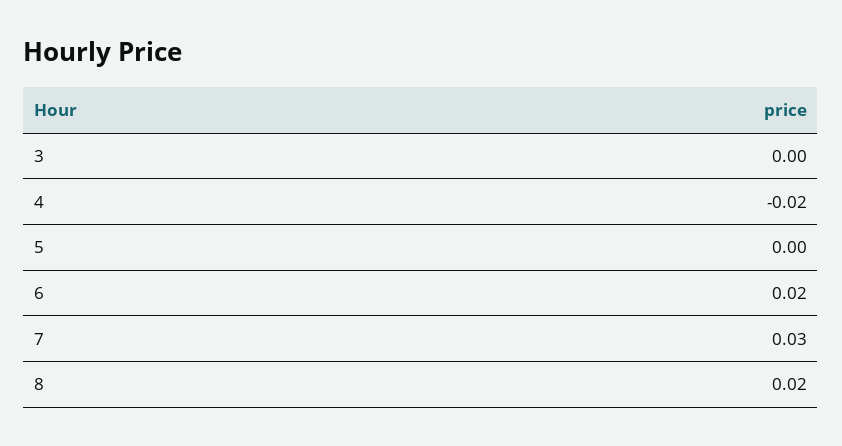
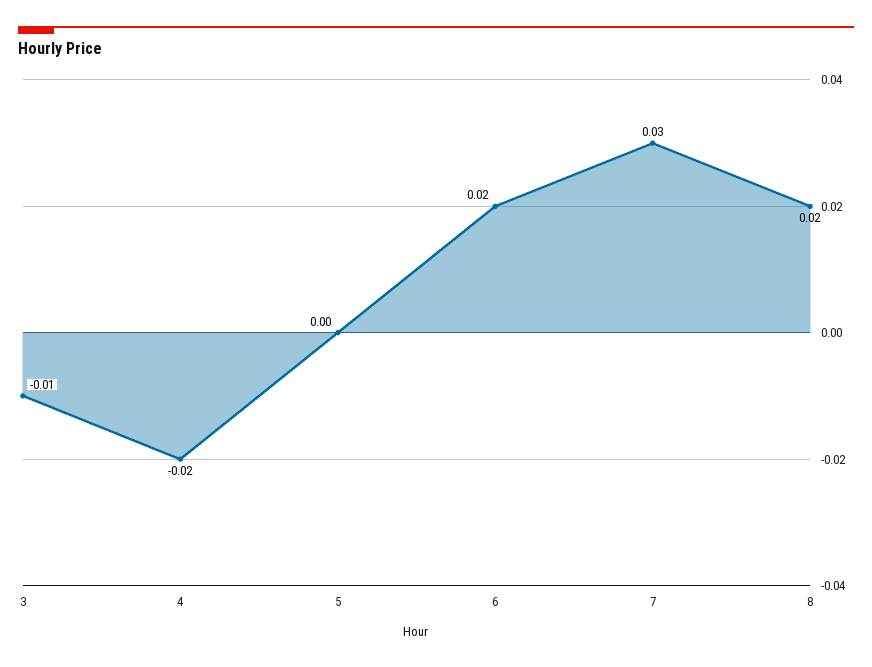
  {
-   "3": 0,
+   "3": -0.01,
    "4": -0.02,
    "5": 0,
    "6": 0.02,
    "7": 0.03,
    "8": 0.02
  }

